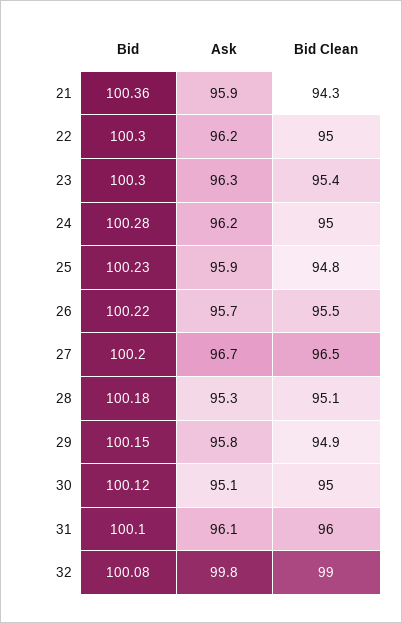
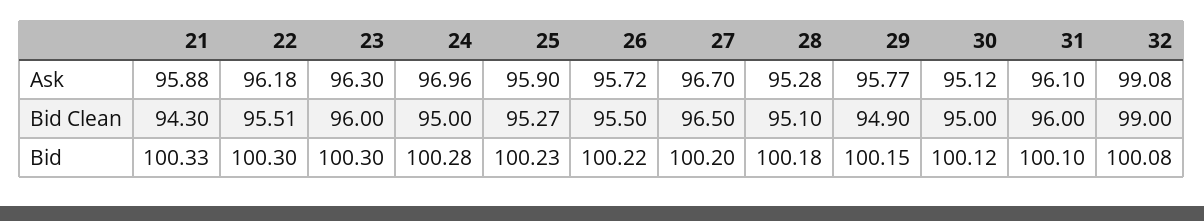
  {
    "Bid": {
-     "21": 100.36,
+     "21": 100.33,
      "22": 100.3,
      "23": 100.3,
      "24": 100.28,
      "25": 100.23,
      "26": 100.22,
      "27": 100.2,
      "28": 100.18,
      "29": 100.15,
      "30": 100.12,
      "31": 100.1,
      "32": 100.08
    },
    "Ask": {
      "21": 95.88,
      "22": 96.18,
      "23": 96.3,
-     "24": 96.2,
+     "24": 96.96,
      "25": 95.9,
      "26": 95.72,
      "27": 96.7,
      "28": 95.28,
      "29": 95.77,
      "30": 95.12,
      "31": 96.1,
-     "32": 99.8
+     "32": 99.08
    },
    "Bid Clean": {
      "21": 94.3,
-     "22": 95,
+     "22": 95.51,
-     "23": 95.4,
+     "23": 96,
      "24": 95,
-     "25": 94.8,
+     "25": 95.27,
      "26": 95.5,
      "27": 96.5,
      "28": 95.1,
      "29": 94.9,
      "30": 95,
      "31": 96,
      "32": 99
    }
  }

